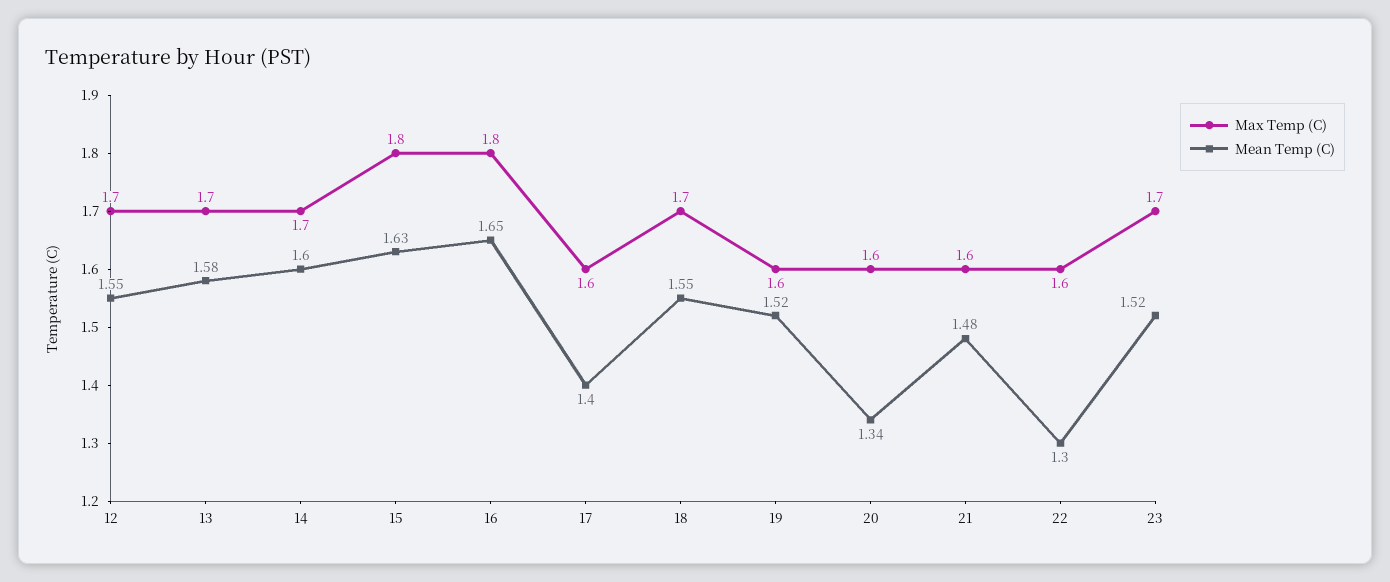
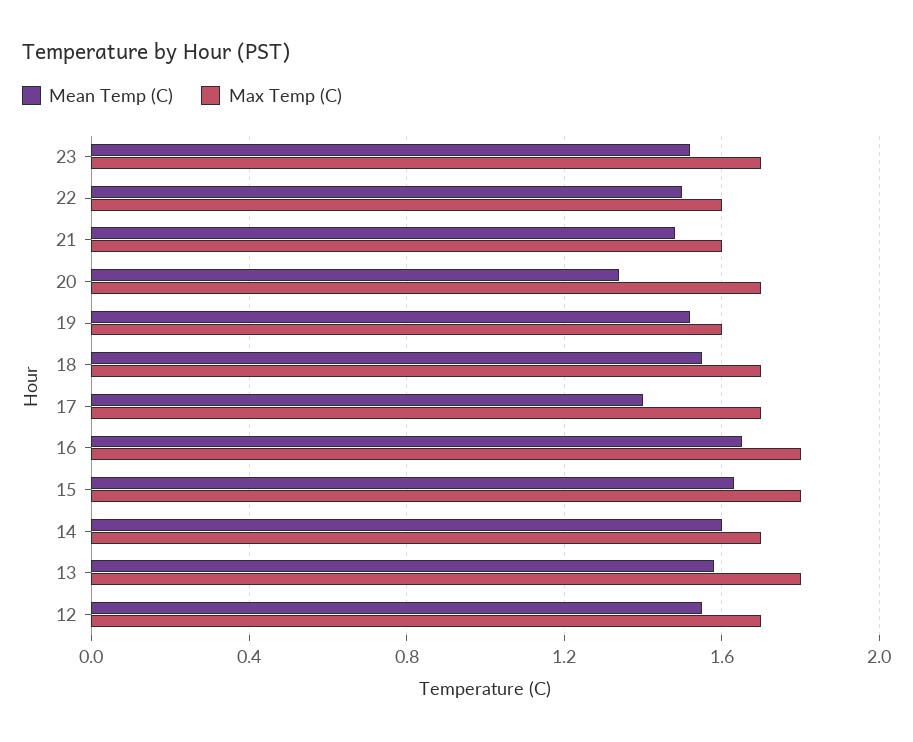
  {
    "Max Temp (C)": {
      "12": 1.7,
-     "13": 1.7,
+     "13": 1.8,
      "14": 1.7,
      "15": 1.8,
      "16": 1.8,
-     "17": 1.6,
+     "17": 1.7,
      "18": 1.7,
      "19": 1.6,
-     "20": 1.6,
+     "20": 1.7,
      "21": 1.6,
      "22": 1.6,
      "23": 1.7
    },
    "Mean Temp (C)": {
      "12": 1.55,
      "13": 1.58,
      "14": 1.6,
      "15": 1.63,
      "16": 1.65,
      "17": 1.4,
      "18": 1.55,
      "19": 1.52,
      "20": 1.34,
      "21": 1.48,
-     "22": 1.3,
+     "22": 1.5,
      "23": 1.52
    }
  }

